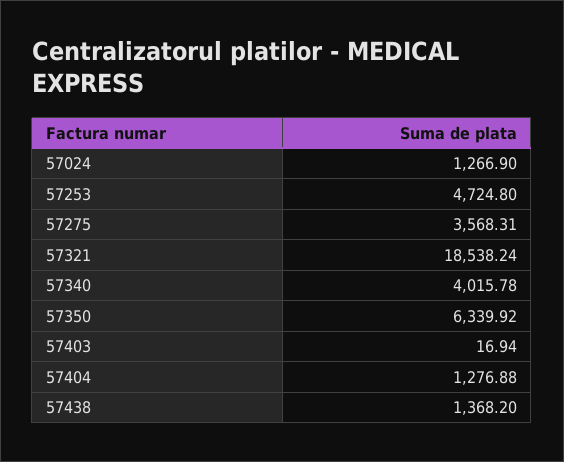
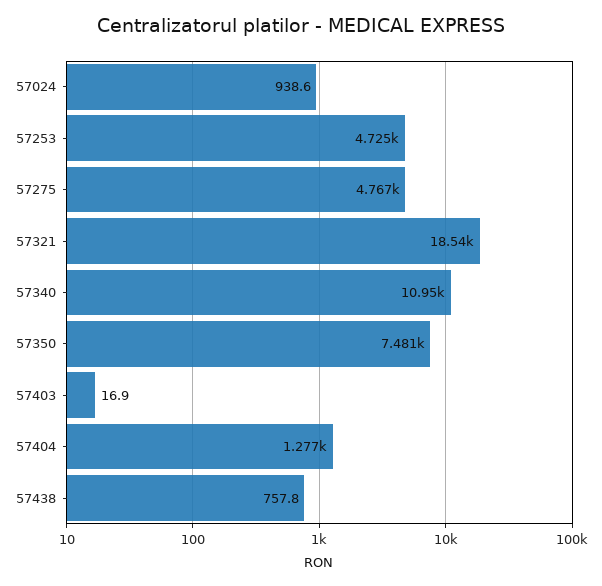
  {
-   "57024": 1266.9,
+   "57024": 938.6,
    "57253": 4724.8,
-   "57275": 3568.31,
+   "57275": 4767,
    "57321": 18538.24,
-   "57340": 4015.78,
+   "57340": 10950,
-   "57350": 6339.92,
+   "57350": 7481,
    "57403": 16.94,
    "57404": 1276.88,
-   "57438": 1368.2
+   "57438": 757.8
  }

